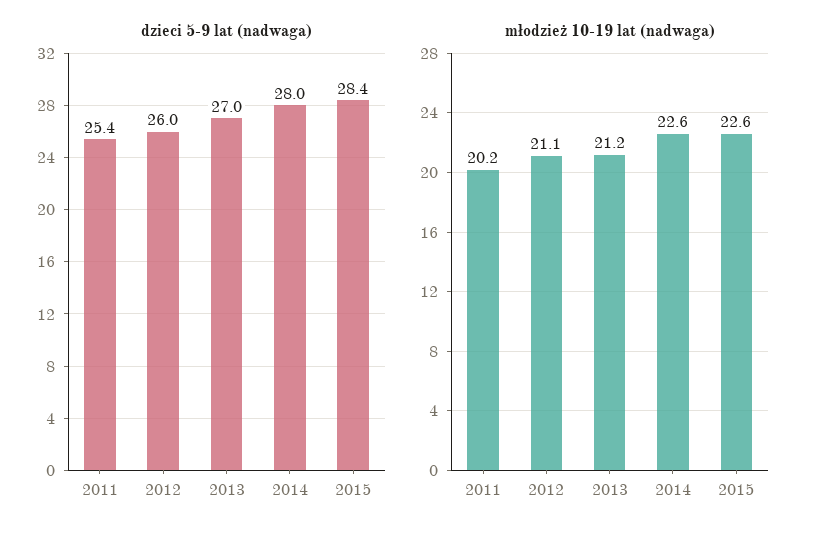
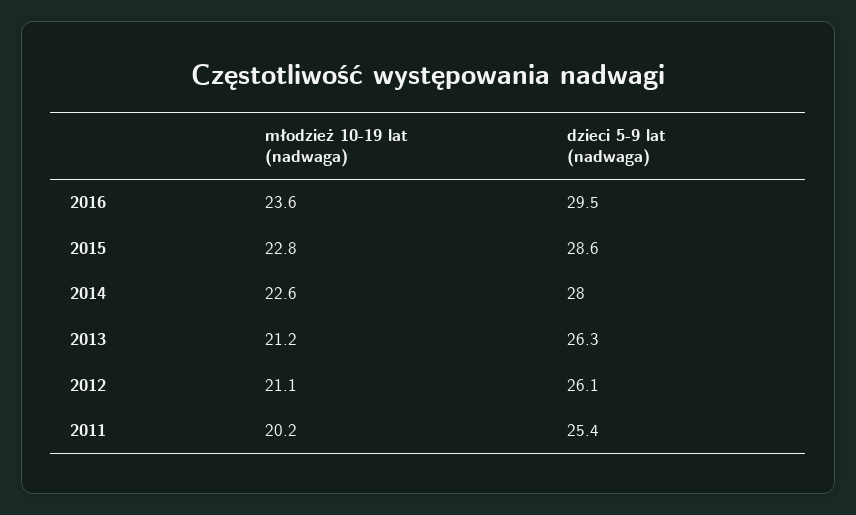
  {
    "dzieci 5-9 lat (nadwaga)": {
      "2011": 25.4,
-     "2012": 26,
+     "2012": 26.1,
-     "2013": 27,
+     "2013": 26.3,
      "2014": 28,
-     "2015": 28.4
+     "2015": 28.6,
+     "2016": 29.5
    },
    "młodzież 10-19 lat (nadwaga)": {
      "2011": 20.2,
      "2012": 21.1,
      "2013": 21.2,
      "2014": 22.6,
-     "2015": 22.6
+     "2015": 22.8,
+     "2016": 23.6
    }
  }

